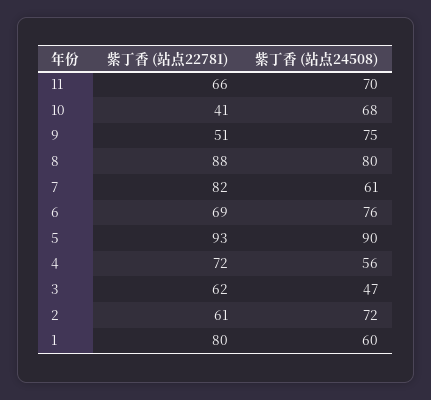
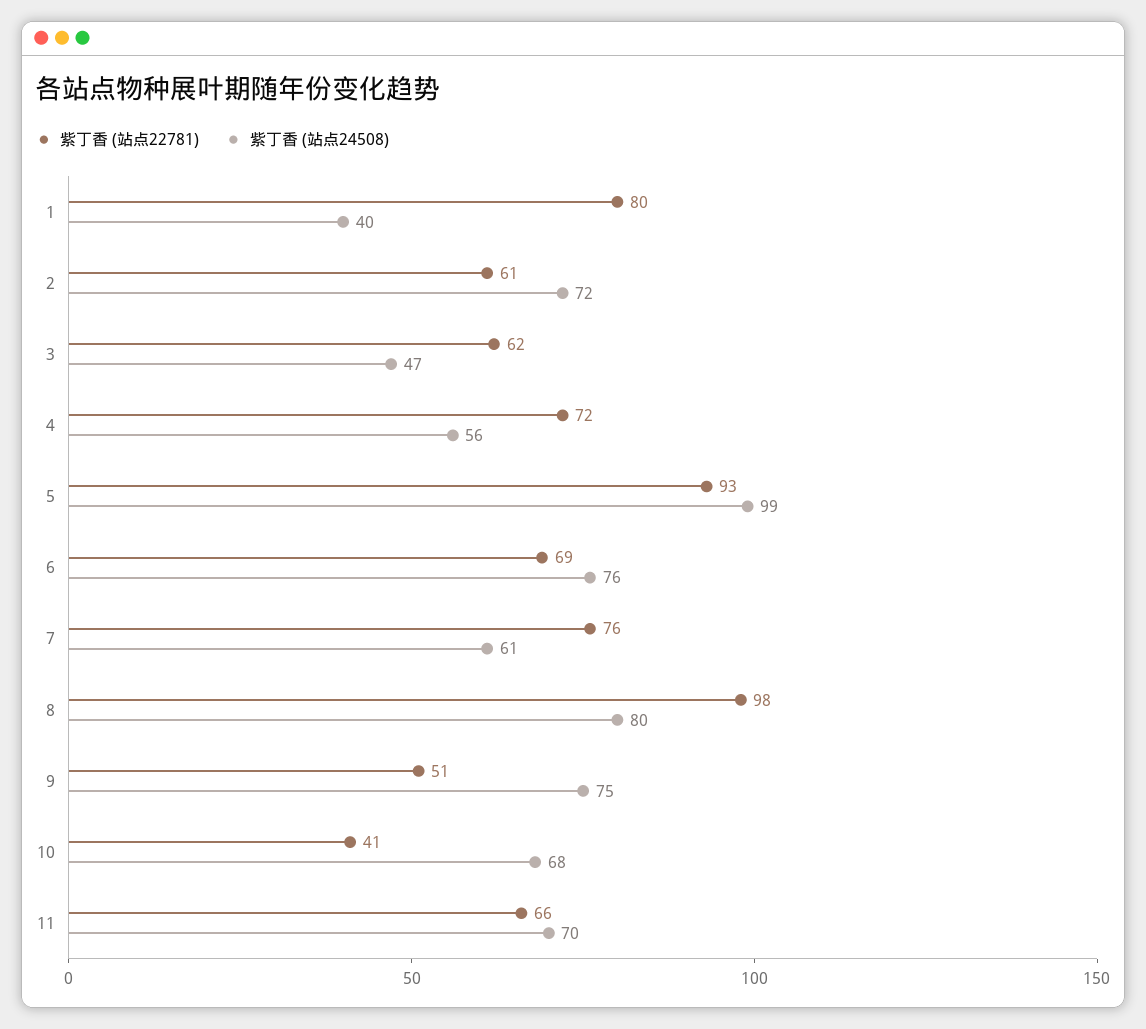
  {
    "紫丁香 (站点22781)": {
      "11": 66,
      "10": 41,
      "9": 51,
-     "8": 88,
+     "8": 98,
-     "7": 82,
+     "7": 76,
      "6": 69,
      "5": 93,
      "4": 72,
      "3": 62,
      "2": 61,
      "1": 80
    },
    "紫丁香 (站点24508)": {
      "11": 70,
      "10": 68,
      "9": 75,
      "8": 80,
      "7": 61,
      "6": 76,
-     "5": 90,
+     "5": 99,
      "4": 56,
      "3": 47,
      "2": 72,
-     "1": 60
+     "1": 40
    }
  }

